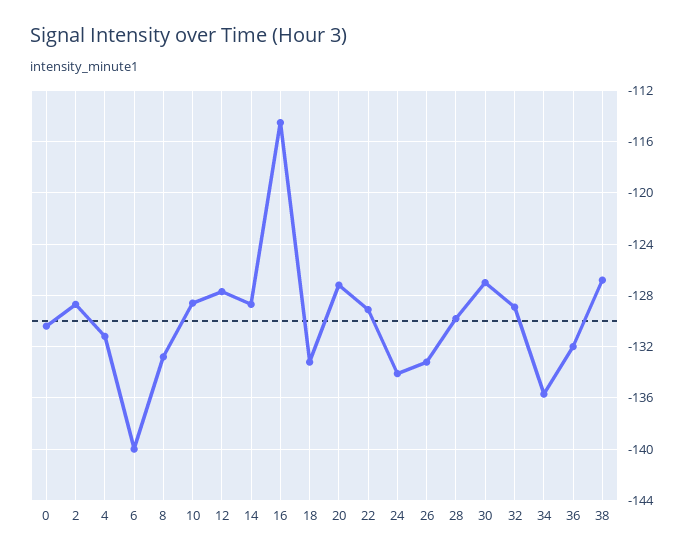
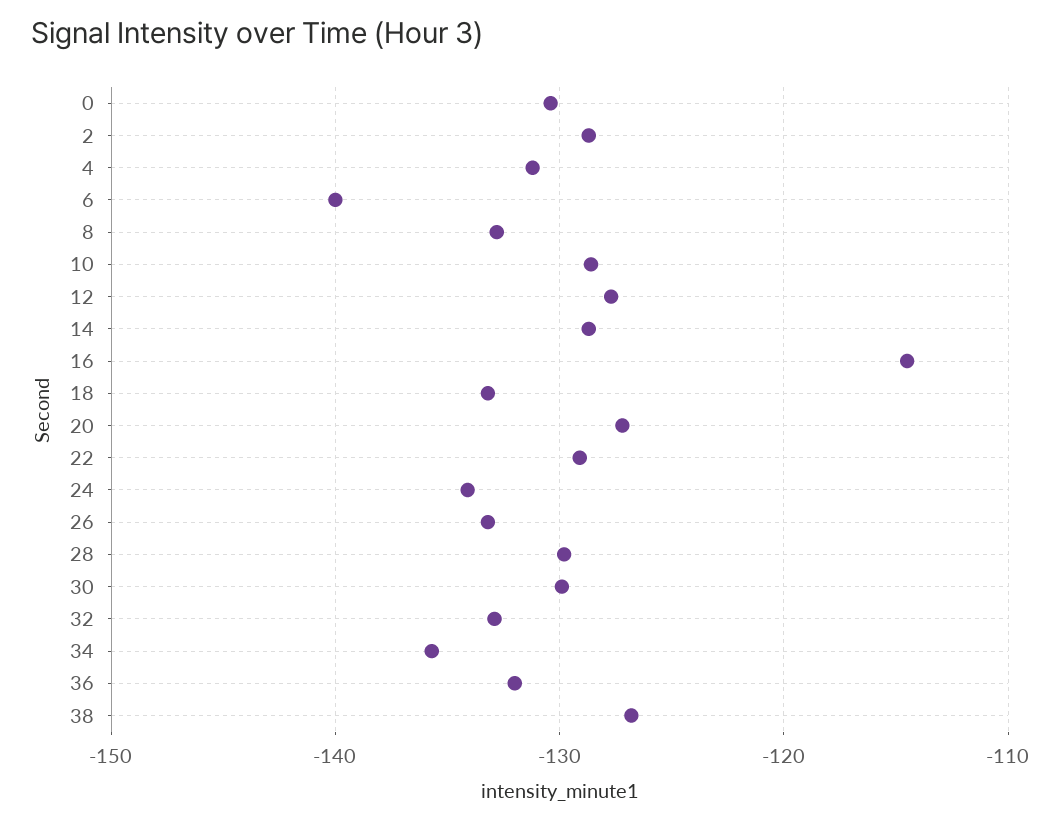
  {
    "0": -130.5,
    "2": -128.5,
    "4": -131,
    "6": -140,
    "8": -133,
    "10": -128.5,
    "12": -127.5,
    "14": -128.5,
    "16": -114.5,
    "18": -133,
    "20": -127,
    "22": -129,
    "24": -134,
    "26": -133,
    "28": -130,
-   "30": -127,
+   "30": -130,
-   "32": -129,
+   "32": -133,
    "34": -135.5,
    "36": -132,
    "38": -127
  }

